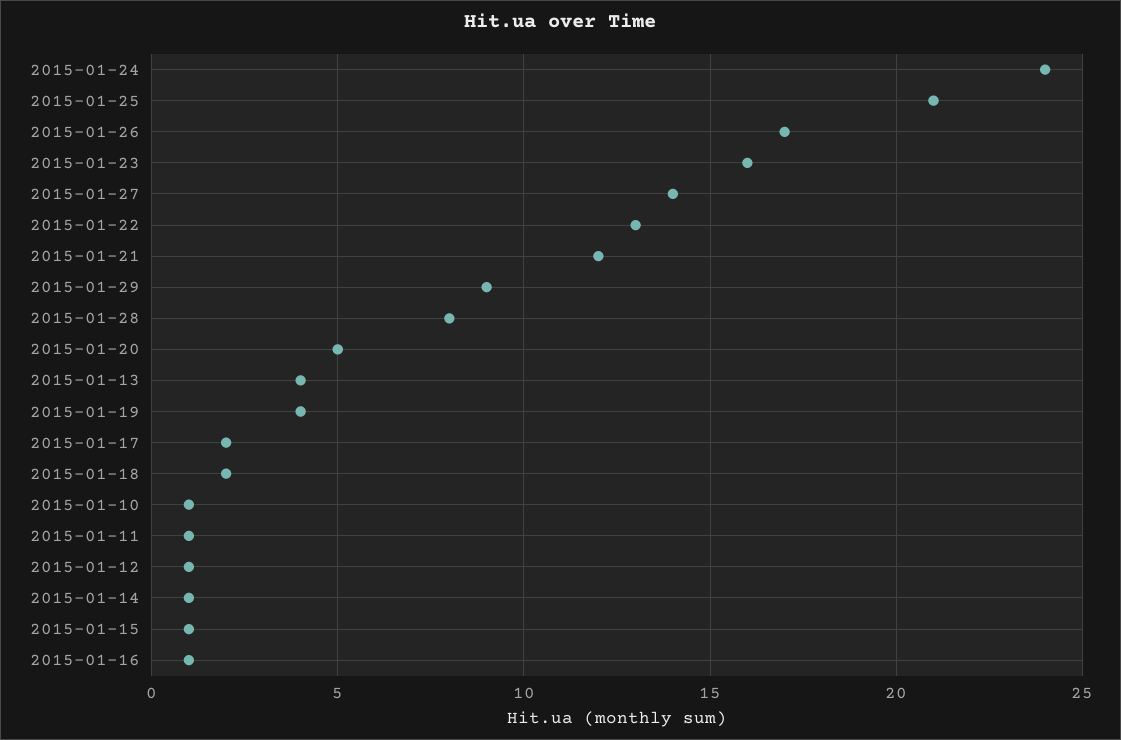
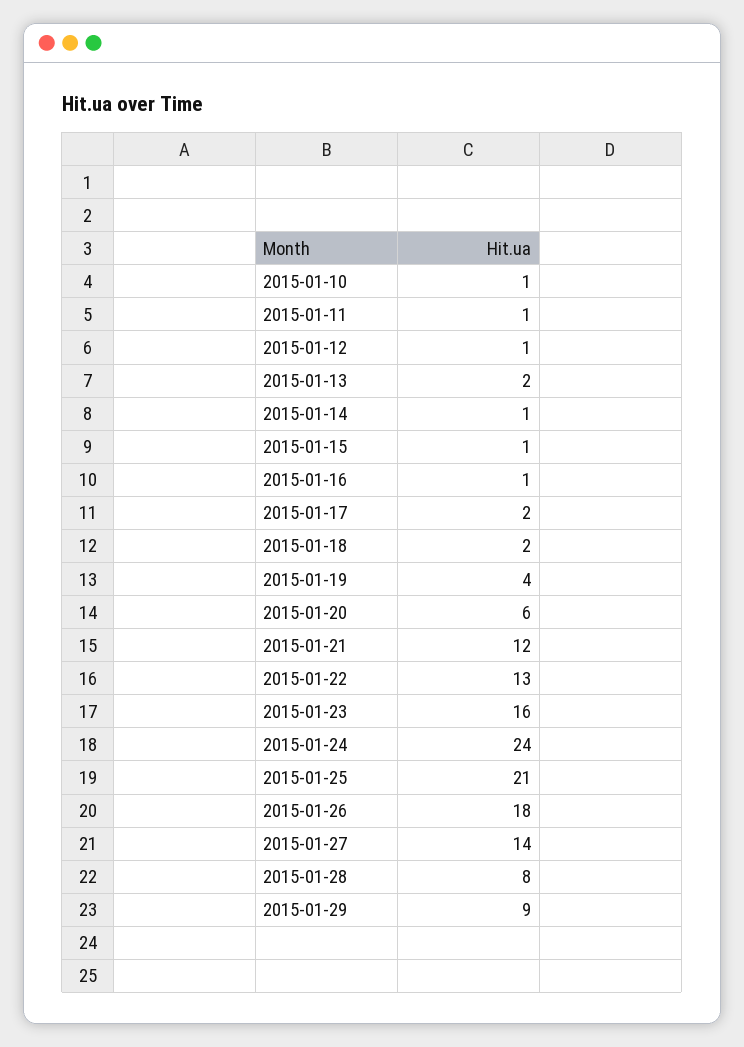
  {
    "2015-01-24": 24,
    "2015-01-25": 21,
-   "2015-01-26": 17,
+   "2015-01-26": 18,
    "2015-01-23": 16,
    "2015-01-27": 14,
    "2015-01-22": 13,
    "2015-01-21": 12,
    "2015-01-29": 9,
    "2015-01-28": 8,
-   "2015-01-20": 5,
+   "2015-01-20": 6,
-   "2015-01-13": 4,
+   "2015-01-13": 2,
    "2015-01-19": 4,
    "2015-01-17": 2,
    "2015-01-18": 2,
    "2015-01-10": 1,
    "2015-01-11": 1,
    "2015-01-12": 1,
    "2015-01-14": 1,
    "2015-01-15": 1,
    "2015-01-16": 1
  }

